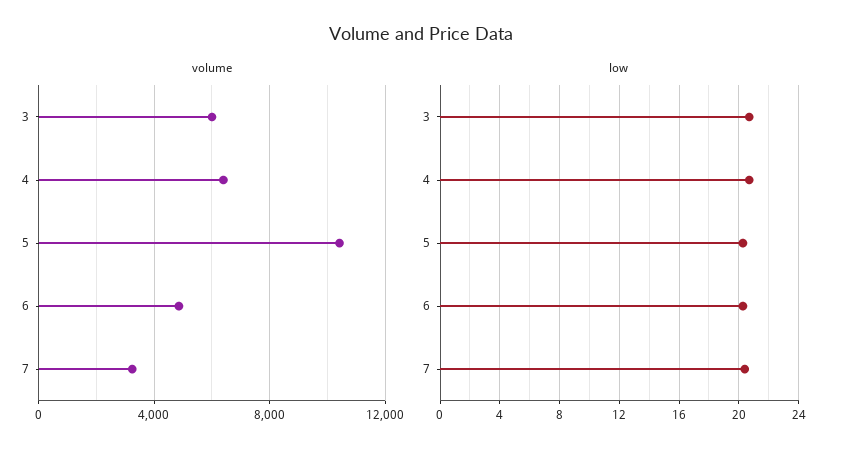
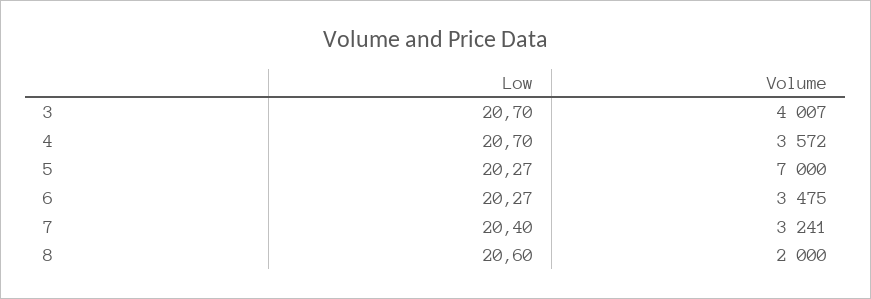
  {
    "volume": {
-     "3": 6000,
+     "3": 4007,
-     "4": 6500,
+     "4": 3572,
-     "5": 10500,
+     "5": 7000,
-     "6": 5000,
+     "6": 3475,
-     "7": 3241
+     "7": 3241,
+     "8": 2000
    },
    "low": {
      "3": 20.7,
      "4": 20.7,
      "5": 20.27,
      "6": 20.27,
-     "7": 20.4
+     "7": 20.4,
+     "8": 20.6
    }
  }

